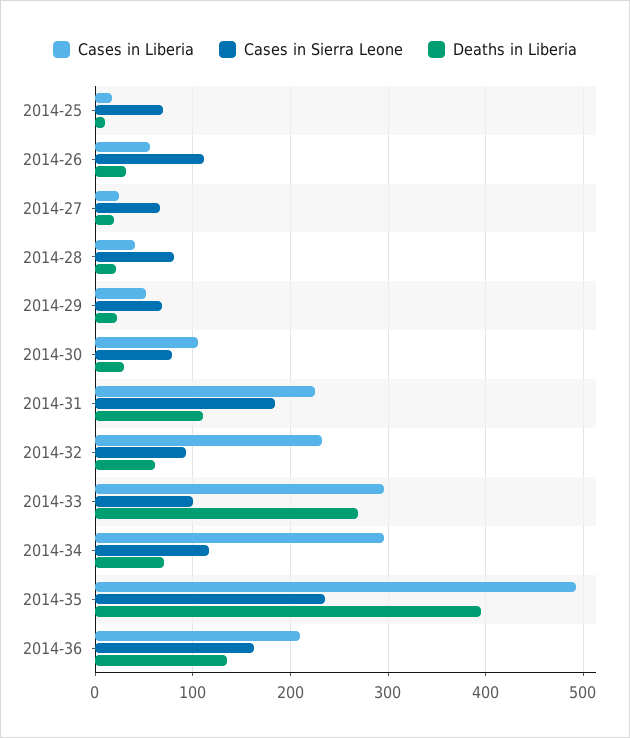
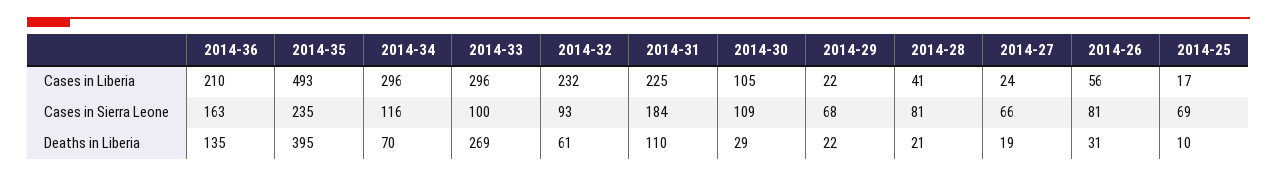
  {
    "Cases in Liberia": {
      "2014-25": 17,
      "2014-26": 56,
      "2014-27": 24,
      "2014-28": 41,
-     "2014-29": 50,
+     "2014-29": 22,
      "2014-30": 105,
      "2014-31": 225,
      "2014-32": 232,
      "2014-33": 296,
      "2014-34": 296,
      "2014-35": 493,
      "2014-36": 210
    },
    "Cases in Sierra Leone": {
      "2014-25": 69,
-     "2014-26": 110,
+     "2014-26": 81,
      "2014-27": 66,
      "2014-28": 81,
      "2014-29": 68,
-     "2014-30": 80,
+     "2014-30": 109,
      "2014-31": 184,
      "2014-32": 93,
      "2014-33": 100,
      "2014-34": 116,
      "2014-35": 235,
      "2014-36": 163
    },
    "Deaths in Liberia": {
      "2014-25": 10,
      "2014-26": 31,
      "2014-27": 19,
      "2014-28": 21,
      "2014-29": 22,
      "2014-30": 29,
      "2014-31": 110,
      "2014-32": 61,
      "2014-33": 269,
      "2014-34": 70,
      "2014-35": 395,
      "2014-36": 135
    }
  }

